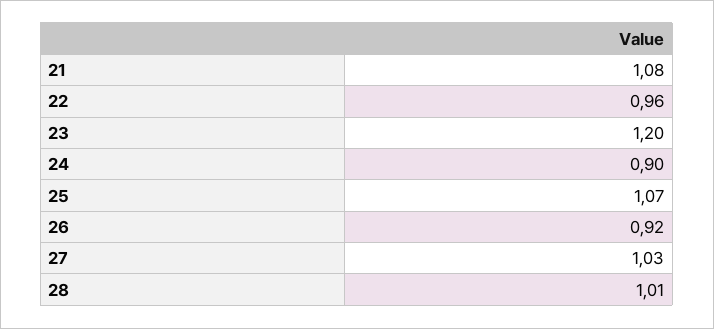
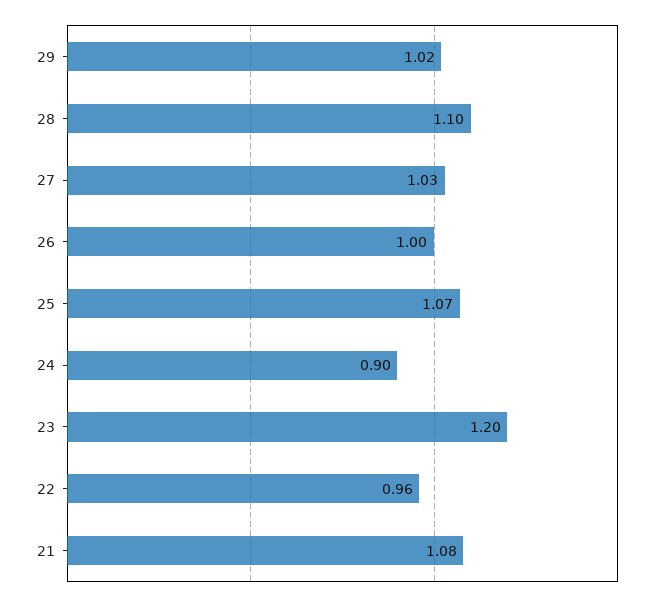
  {
    "21": 1.08,
    "22": 0.96,
    "23": 1.2,
    "24": 0.9,
    "25": 1.07,
-   "26": 0.92,
+   "26": 1,
    "27": 1.03,
-   "28": 1.01
+   "28": 1.1,
+   "29": 1.02
  }

